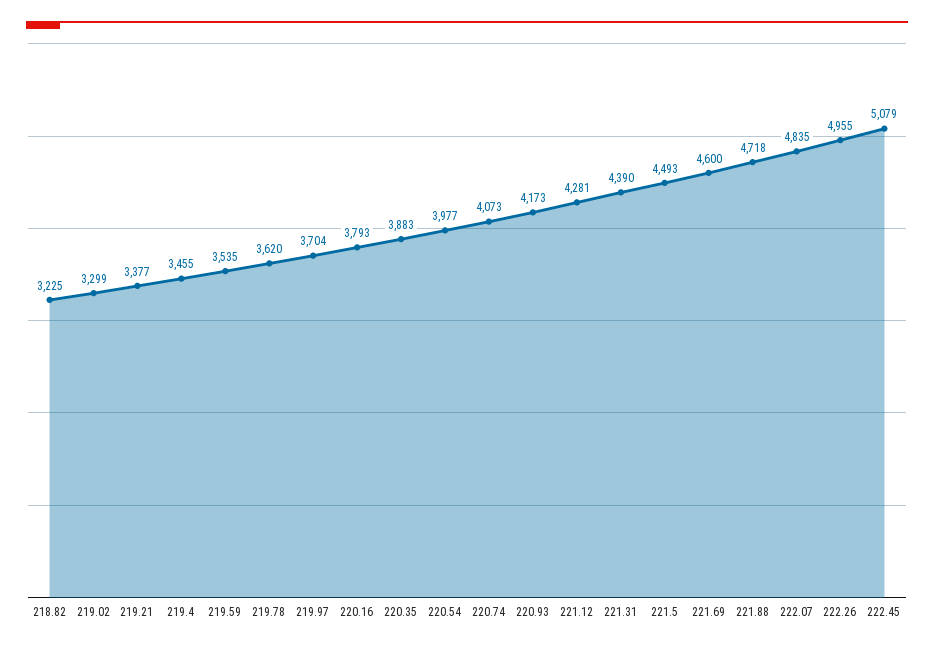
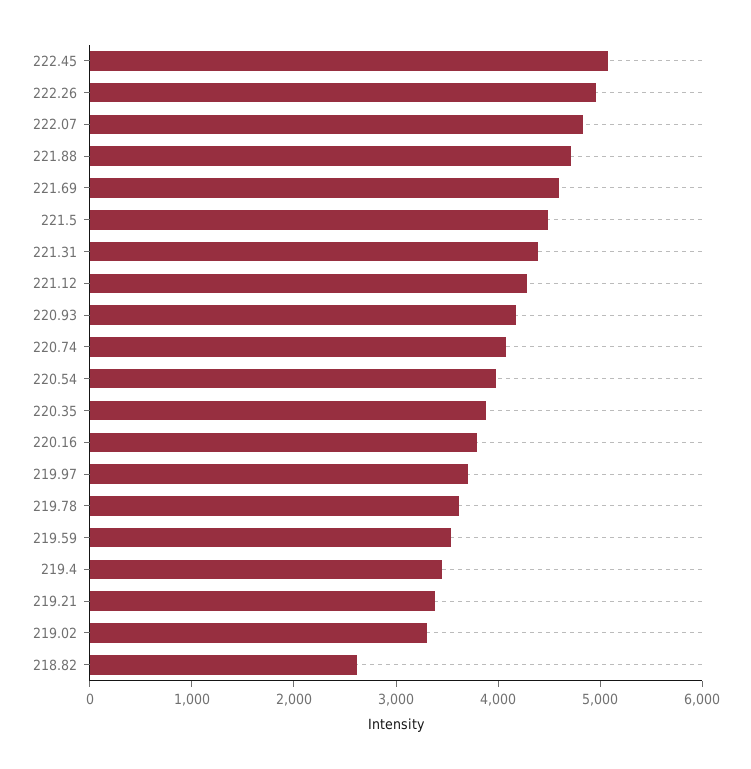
  {
-   "218.82": 3225,
+   "218.82": 2600,
    "219.02": 3299,
    "219.21": 3377,
    "219.4": 3455,
    "219.59": 3535,
    "219.78": 3620,
    "219.97": 3704,
    "220.16": 3793,
    "220.35": 3883,
    "220.54": 3977,
    "220.74": 4073,
    "220.93": 4173,
    "221.12": 4281,
    "221.31": 4390,
    "221.5": 4493,
    "221.69": 4600,
    "221.88": 4718,
    "222.07": 4835,
    "222.26": 4955,
    "222.45": 5079
  }

